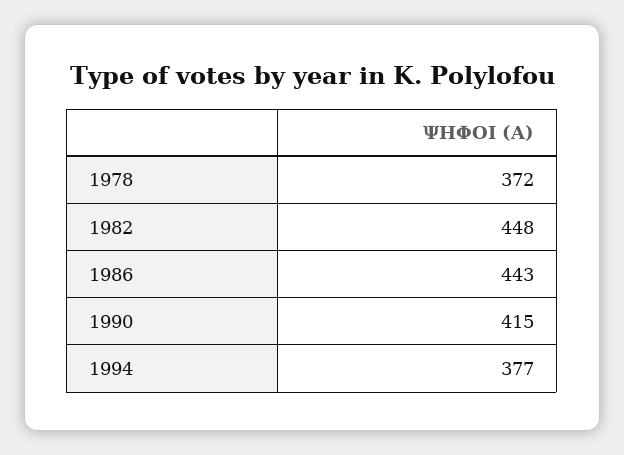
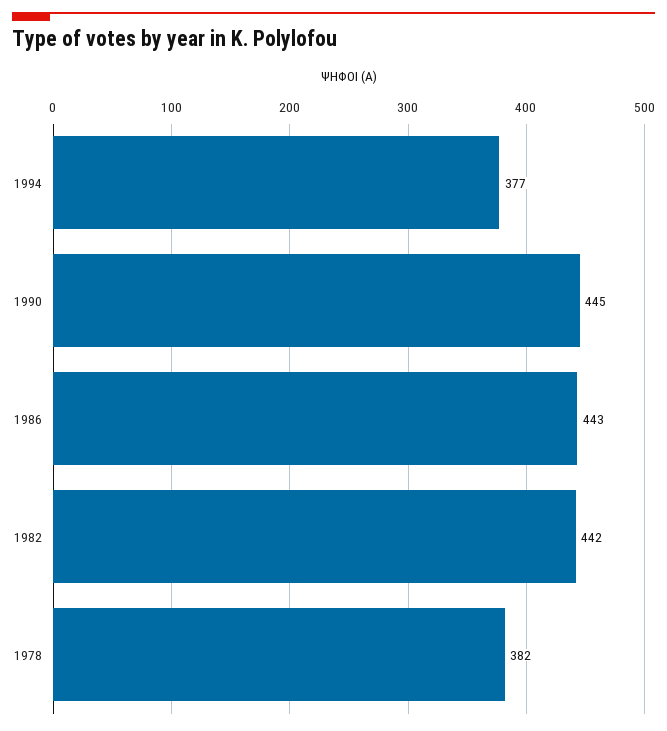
  {
-   "1978": 372,
+   "1978": 382,
-   "1982": 448,
+   "1982": 442,
    "1986": 443,
-   "1990": 415,
+   "1990": 445,
    "1994": 377
  }

